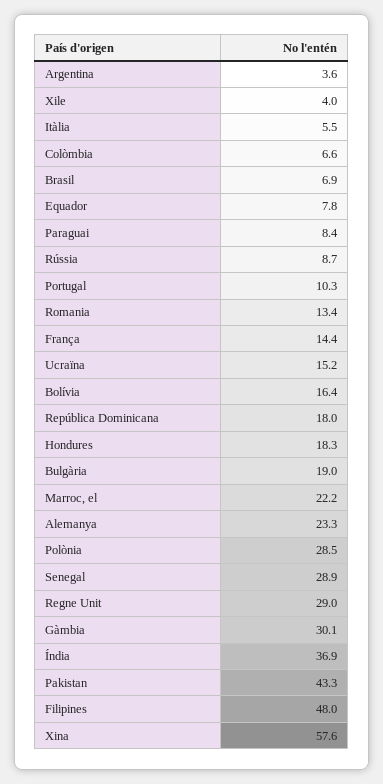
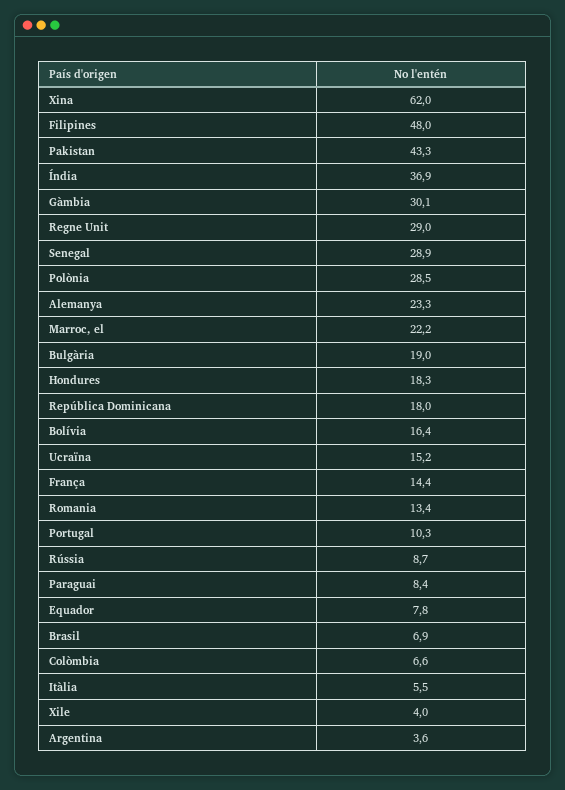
  {
    "Argentina": 3.6,
    "Xile": 4,
    "Itàlia": 5.5,
    "Colòmbia": 6.6,
    "Brasil": 6.9,
    "Equador": 7.8,
    "Paraguai": 8.4,
    "Rússia": 8.7,
    "Portugal": 10.3,
    "Romania": 13.4,
    "França": 14.4,
    "Ucraïna": 15.2,
    "Bolívia": 16.4,
    "República Dominicana": 18,
    "Hondures": 18.3,
    "Bulgària": 19,
    "Marroc, el": 22.2,
    "Alemanya": 23.3,
    "Polònia": 28.5,
    "Senegal": 28.9,
    "Regne Unit": 29,
    "Gàmbia": 30.1,
    "Índia": 36.9,
    "Pakistan": 43.3,
    "Filipines": 48,
-   "Xina": 57.6
+   "Xina": 62
  }

